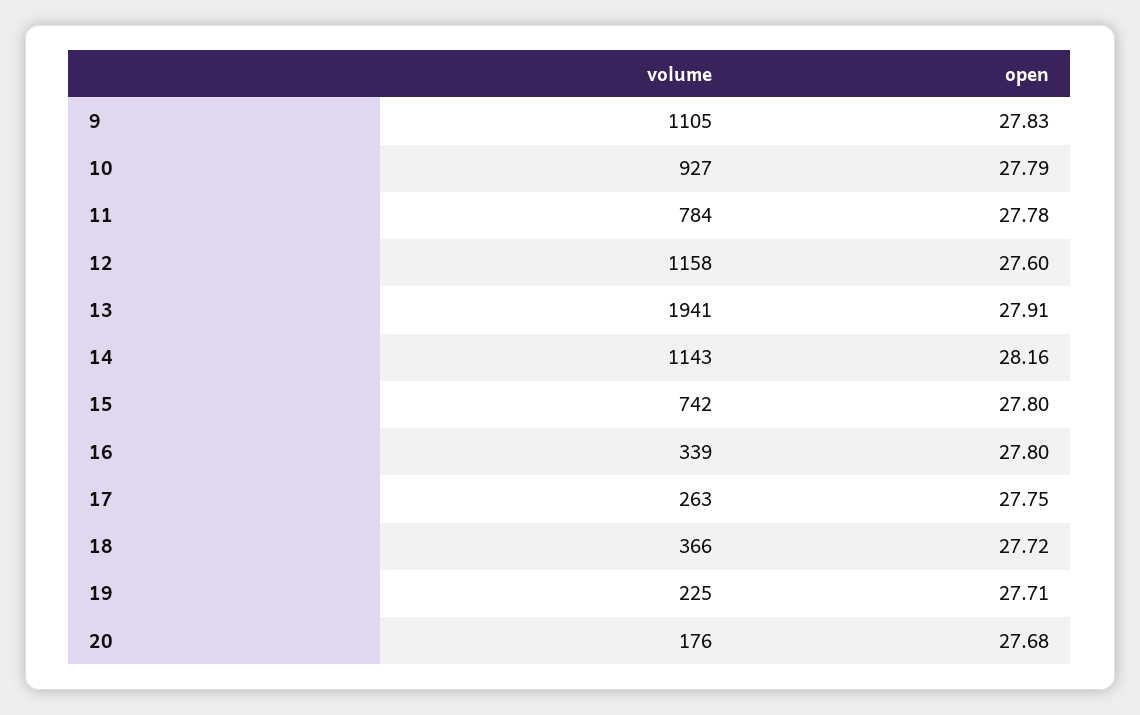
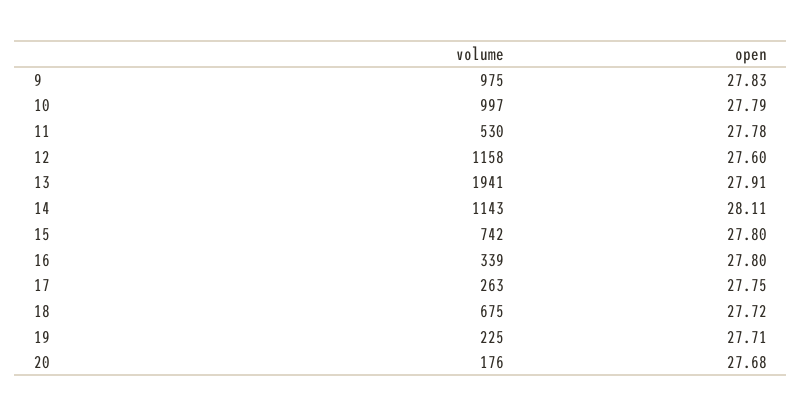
  {
    "volume": {
-     "9": 1105,
+     "9": 975,
-     "10": 927,
+     "10": 997,
-     "11": 784,
+     "11": 530,
      "12": 1158,
      "13": 1941,
      "14": 1143,
      "15": 742,
      "16": 339,
      "17": 263,
-     "18": 366,
+     "18": 675,
      "19": 225,
      "20": 176
    },
    "open": {
      "9": 27.83,
      "10": 27.79,
      "11": 27.78,
      "12": 27.6,
      "13": 27.91,
-     "14": 28.16,
+     "14": 28.11,
      "15": 27.8,
      "16": 27.8,
      "17": 27.75,
      "18": 27.72,
      "19": 27.71,
      "20": 27.68
    }
  }

